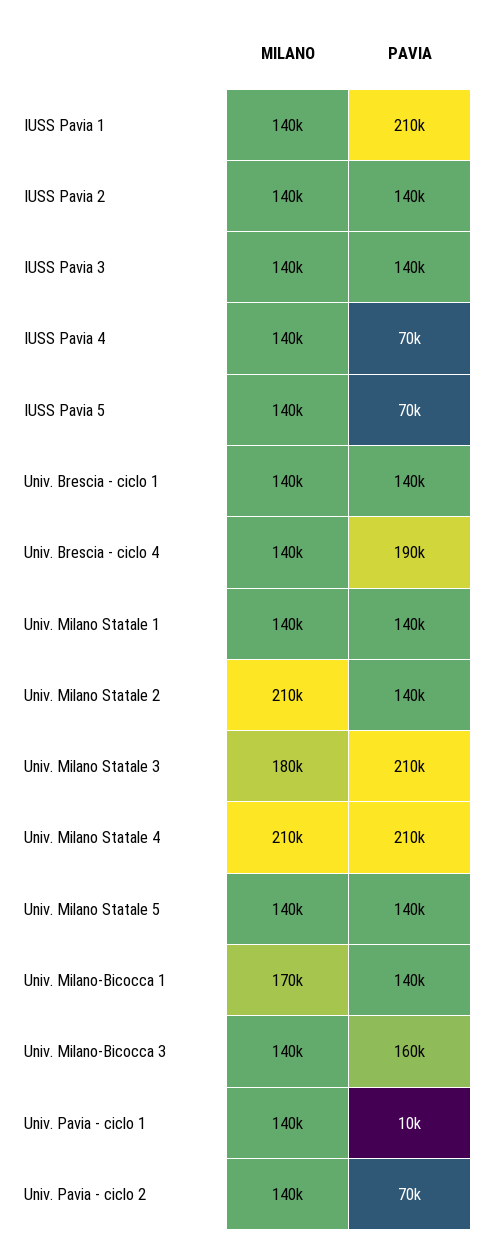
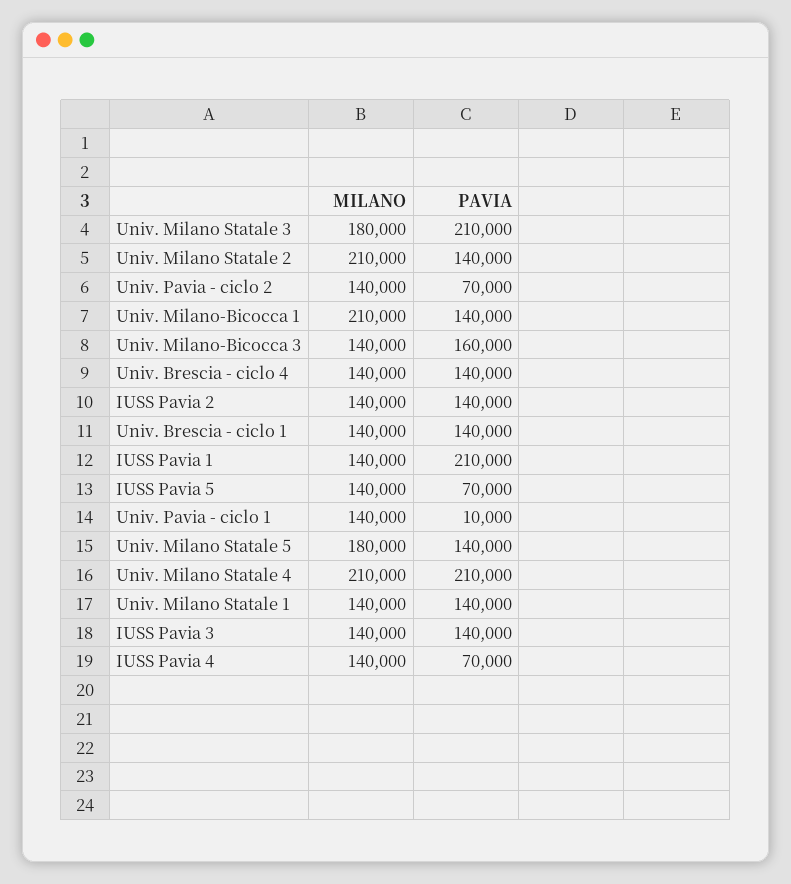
  {
    "MILANO": {
      "IUSS Pavia 1": 140000,
      "IUSS Pavia 2": 140000,
      "IUSS Pavia 3": 140000,
      "IUSS Pavia 4": 140000,
      "IUSS Pavia 5": 140000,
      "Univ. Brescia - ciclo 1": 140000,
      "Univ. Brescia - ciclo 4": 140000,
      "Univ. Milano Statale 1": 140000,
      "Univ. Milano Statale 2": 210000,
      "Univ. Milano Statale 3": 180000,
      "Univ. Milano Statale 4": 210000,
-     "Univ. Milano Statale 5": 140000,
+     "Univ. Milano Statale 5": 180000,
-     "Univ. Milano-Bicocca 1": 170000,
+     "Univ. Milano-Bicocca 1": 210000,
      "Univ. Milano-Bicocca 3": 140000,
      "Univ. Pavia - ciclo 1": 140000,
      "Univ. Pavia - ciclo 2": 140000
    },
    "PAVIA": {
      "IUSS Pavia 1": 210000,
      "IUSS Pavia 2": 140000,
      "IUSS Pavia 3": 140000,
      "IUSS Pavia 4": 70000,
      "IUSS Pavia 5": 70000,
      "Univ. Brescia - ciclo 1": 140000,
-     "Univ. Brescia - ciclo 4": 190000,
+     "Univ. Brescia - ciclo 4": 140000,
      "Univ. Milano Statale 1": 140000,
      "Univ. Milano Statale 2": 140000,
      "Univ. Milano Statale 3": 210000,
      "Univ. Milano Statale 4": 210000,
      "Univ. Milano Statale 5": 140000,
      "Univ. Milano-Bicocca 1": 140000,
      "Univ. Milano-Bicocca 3": 160000,
      "Univ. Pavia - ciclo 1": 10000,
      "Univ. Pavia - ciclo 2": 70000
    }
  }

